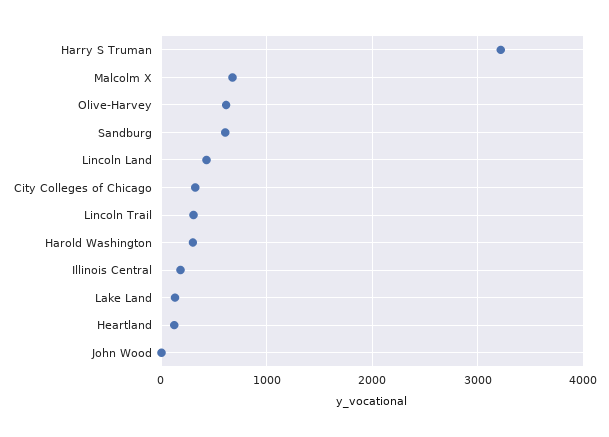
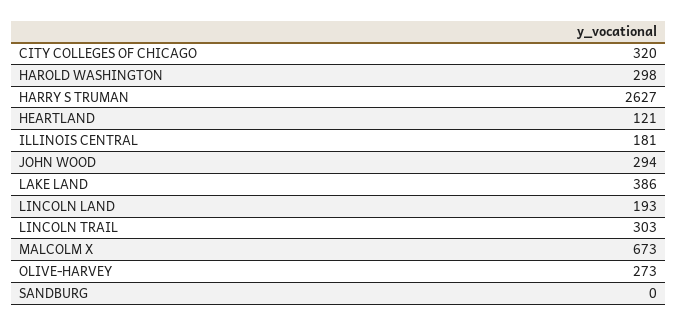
  {
-   "Harry S Truman": 3200,
+   "Harry S Truman": 2627,
    "Malcolm X": 673,
-   "Olive-Harvey": 600,
+   "Olive-Harvey": 273,
-   "Sandburg": 600,
+   "Sandburg": 0,
-   "Lincoln Land": 400,
+   "Lincoln Land": 193,
    "City Colleges of Chicago": 320,
    "Lincoln Trail": 303,
    "Harold Washington": 298,
    "Illinois Central": 181,
-   "Lake Land": 100,
+   "Lake Land": 386,
    "Heartland": 121,
-   "John Wood": 0
+   "John Wood": 294
  }

